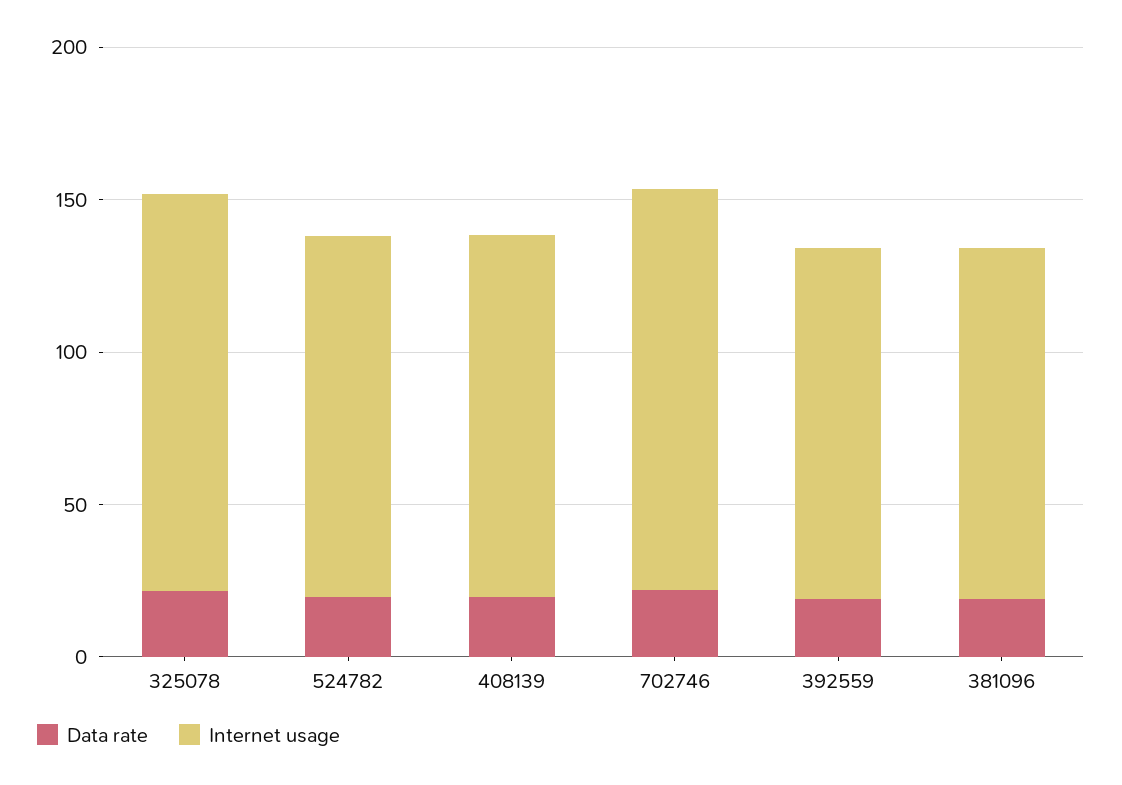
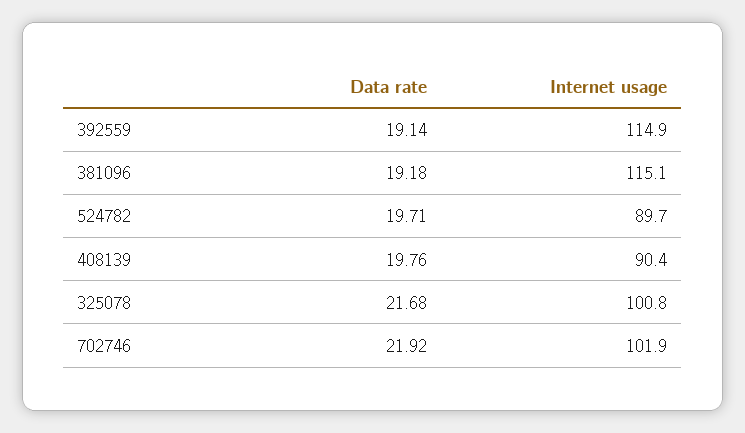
  {
    "Data rate": {
      "325078": 21.68,
      "524782": 19.71,
      "408139": 19.76,
      "702746": 21.92,
      "392559": 19.14,
      "381096": 19.18
    },
    "Internet usage": {
-     "325078": 130,
+     "325078": 100.8,
-     "524782": 120,
+     "524782": 89.7,
-     "408139": 120,
+     "408139": 90.4,
-     "702746": 130,
+     "702746": 101.9,
      "392559": 114.9,
      "381096": 115.1
    }
  }

